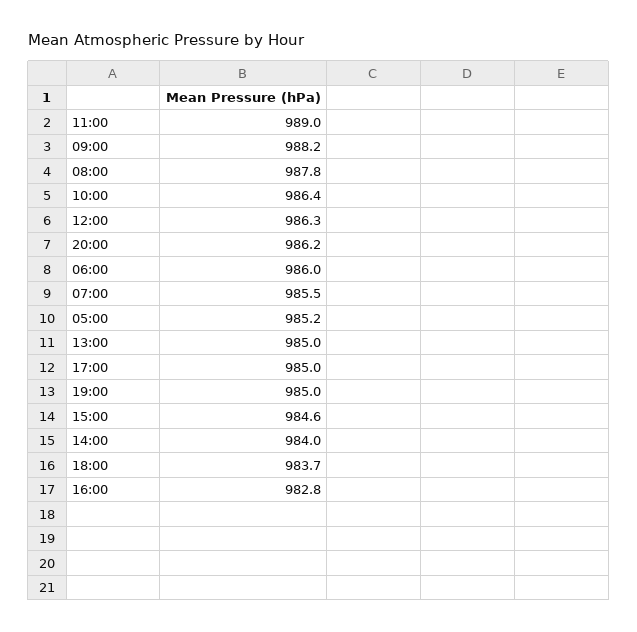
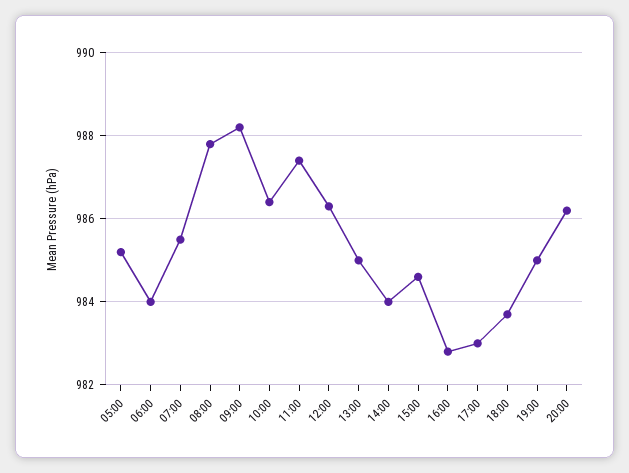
  {
-   "11:00": 989,
+   "11:00": 987.5,
    "09:00": 988.2,
    "08:00": 987.8,
    "10:00": 986.4,
    "12:00": 986.3,
    "20:00": 986.2,
-   "06:00": 986,
+   "06:00": 984,
    "07:00": 985.5,
    "05:00": 985.2,
    "13:00": 985,
-   "17:00": 985,
+   "17:00": 983,
    "19:00": 985,
    "15:00": 984.6,
    "14:00": 984,
    "18:00": 983.7,
    "16:00": 982.8
  }

